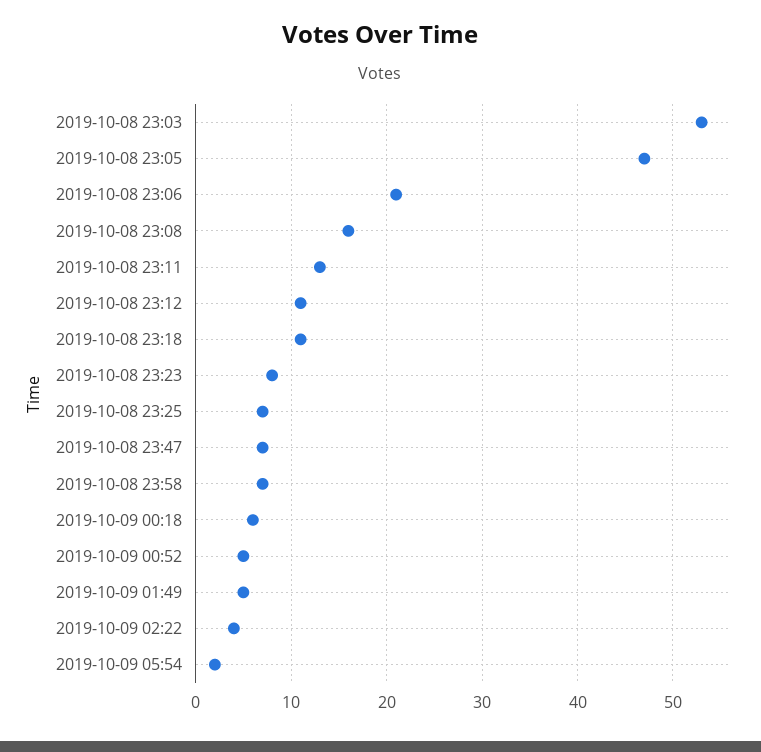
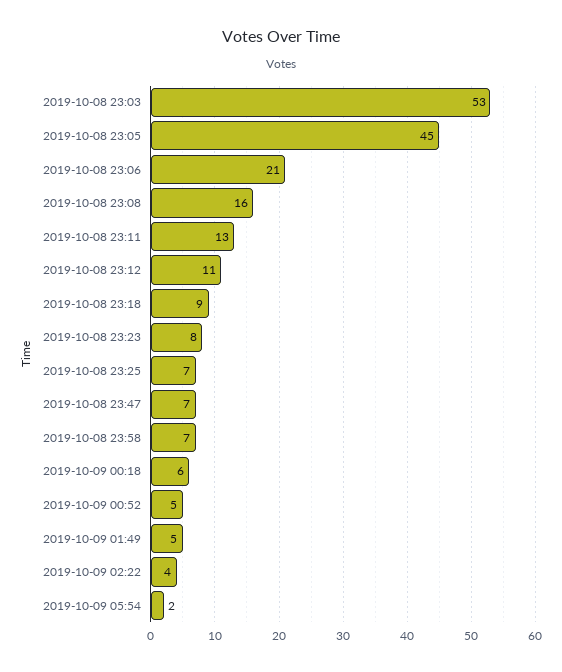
  {
    "2019-10-08 23:03": 53,
-   "2019-10-08 23:05": 47,
+   "2019-10-08 23:05": 45,
    "2019-10-08 23:06": 21,
    "2019-10-08 23:08": 16,
    "2019-10-08 23:11": 13,
    "2019-10-08 23:12": 11,
-   "2019-10-08 23:18": 11,
+   "2019-10-08 23:18": 9,
    "2019-10-08 23:23": 8,
    "2019-10-08 23:25": 7,
    "2019-10-08 23:47": 7,
    "2019-10-08 23:58": 7,
    "2019-10-09 00:18": 6,
    "2019-10-09 00:52": 5,
    "2019-10-09 01:49": 5,
    "2019-10-09 02:22": 4,
    "2019-10-09 05:54": 2
  }

